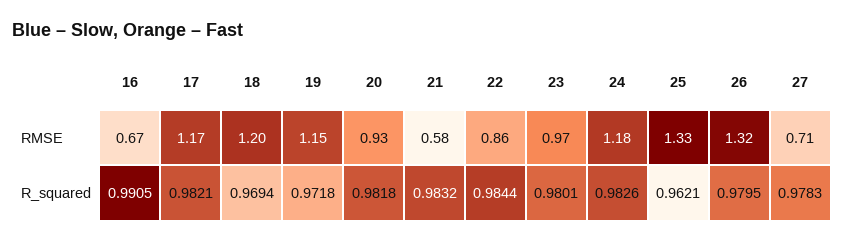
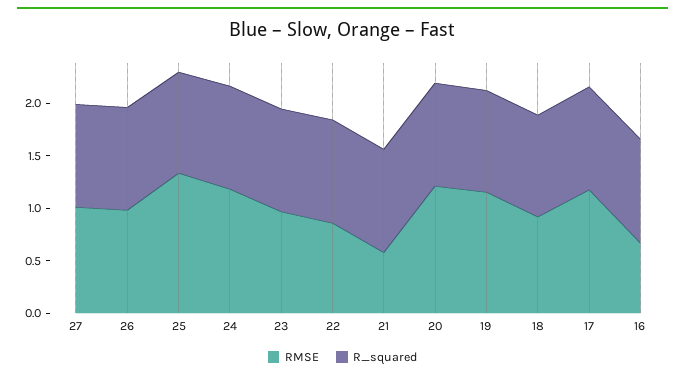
  {
    "RMSE": {
      "16": 0.67,
      "17": 1.17,
-     "18": 1.2,
+     "18": 0.9,
      "19": 1.15,
-     "20": 0.93,
+     "20": 1.2,
      "21": 0.58,
      "22": 0.86,
      "23": 0.97,
      "24": 1.18,
      "25": 1.33,
-     "26": 1.32,
+     "26": 1,
-     "27": 0.71
+     "27": 1
    },
    "R_squared": {
      "16": 0.9905,
      "17": 0.9821,
      "18": 0.9694,
      "19": 0.9718,
      "20": 0.9818,
      "21": 0.9832,
      "22": 0.9844,
      "23": 0.9801,
      "24": 0.9826,
      "25": 0.9621,
      "26": 0.9795,
      "27": 0.9783
    }
  }

